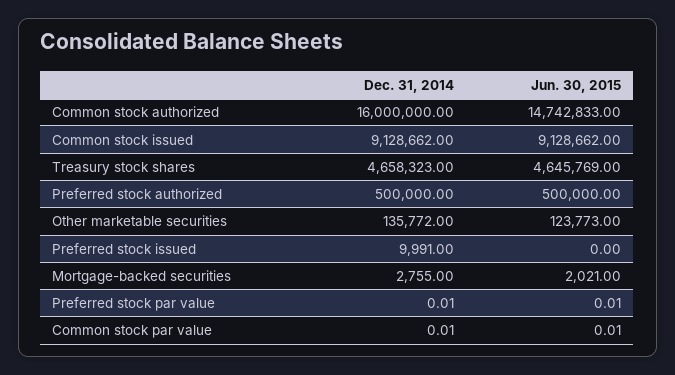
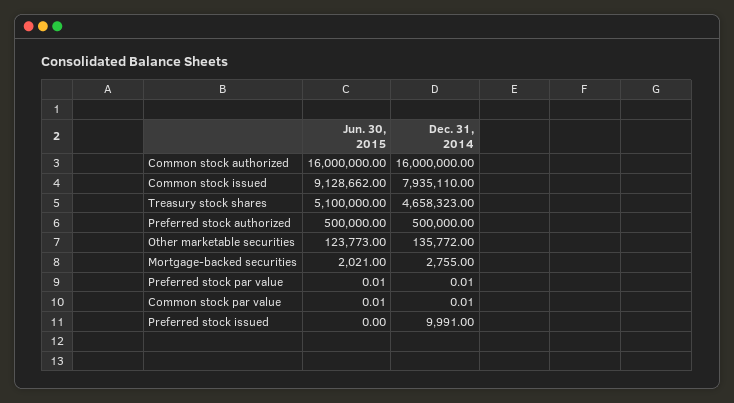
  {
    "Dec. 31, 2014": {
      "Common stock authorized": 16000000,
-     "Common stock issued": 9128662,
+     "Common stock issued": 7935110,
      "Treasury stock shares": 4658323,
      "Preferred stock authorized": 500000,
      "Other marketable securities": 135772,
      "Preferred stock issued": 9991,
      "Mortgage-backed securities": 2755,
      "Preferred stock par value": 0.01,
      "Common stock par value": 0.01
    },
    "Jun. 30, 2015": {
-     "Common stock authorized": 14742833,
+     "Common stock authorized": 16000000,
      "Common stock issued": 9128662,
-     "Treasury stock shares": 4645769,
+     "Treasury stock shares": 5100000,
      "Preferred stock authorized": 500000,
      "Other marketable securities": 123773,
      "Preferred stock issued": 0,
      "Mortgage-backed securities": 2021,
      "Preferred stock par value": 0.01,
      "Common stock par value": 0.01
    }
  }

